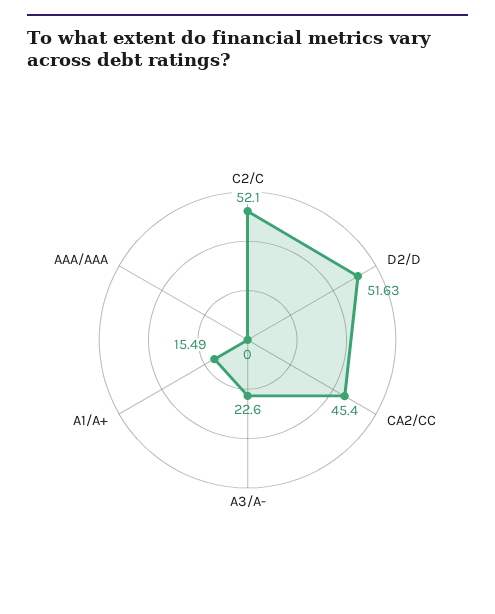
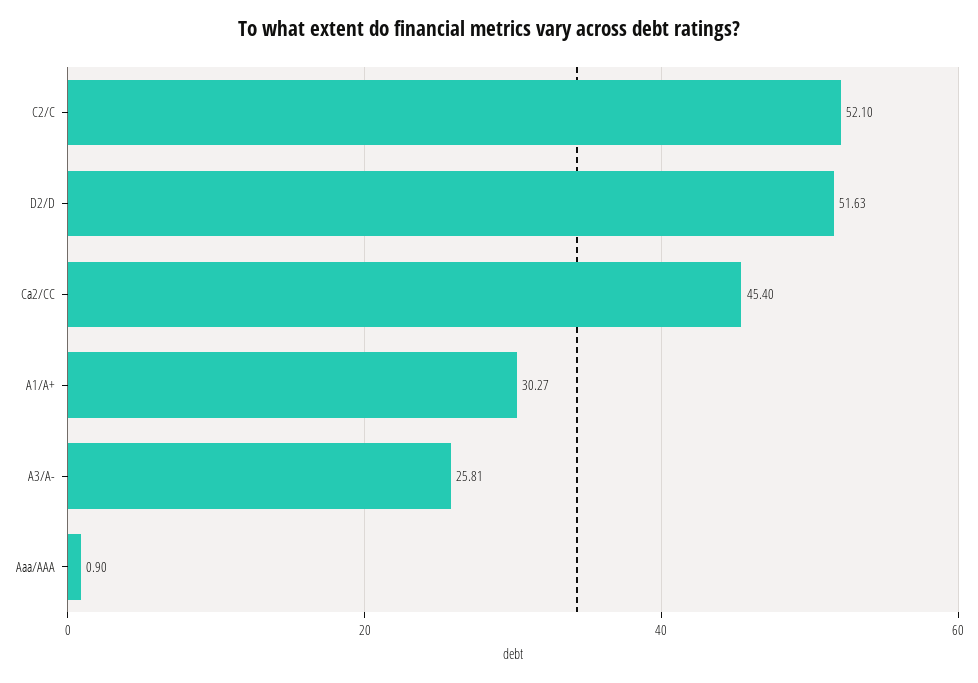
  {
    "C2/C": 52.1,
    "D2/D": 51.63,
    "CA2/CC": 45.4,
-   "A3/A-": 22.6,
+   "A3/A-": 25.81,
-   "A1/A+": 15.49,
+   "A1/A+": 30.27,
-   "AAA/AAA": 0
+   "AAA/AAA": 0.9
  }

